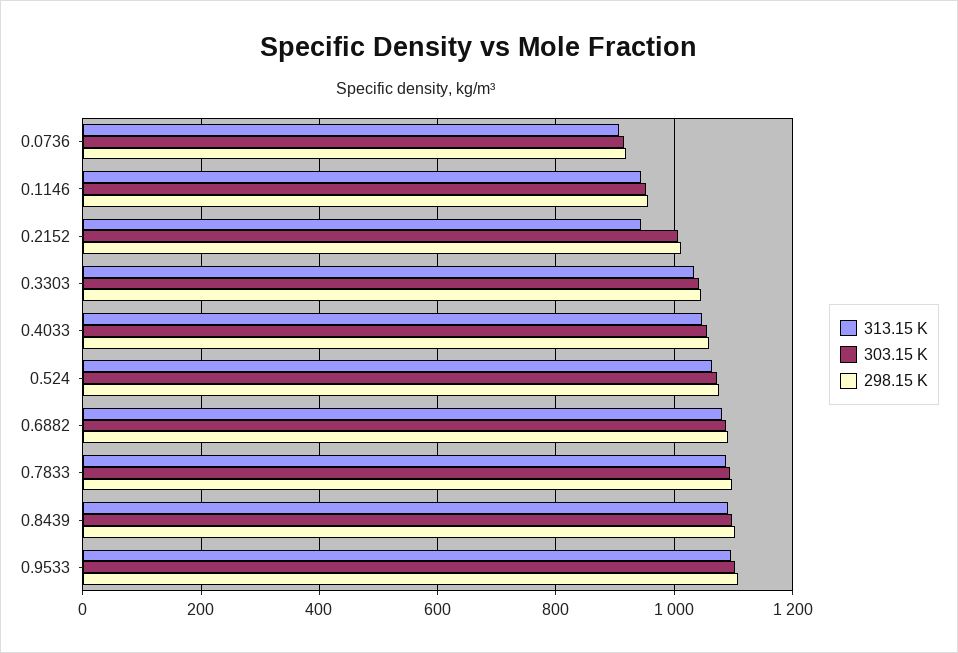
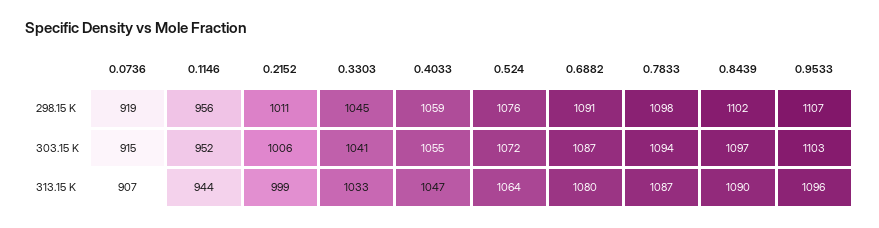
  {
    "313.15 K": {
      "0.0736": 907,
      "0.1146": 944,
-     "0.2152": 940,
+     "0.2152": 999,
      "0.3303": 1033,
      "0.4033": 1047,
      "0.524": 1064,
      "0.6882": 1080,
      "0.7833": 1087,
      "0.8439": 1090,
      "0.9533": 1096
    },
    "303.15 K": {
      "0.0736": 915,
      "0.1146": 952,
      "0.2152": 1006,
      "0.3303": 1041,
      "0.4033": 1055,
      "0.524": 1072,
      "0.6882": 1087,
      "0.7833": 1094,
      "0.8439": 1097,
      "0.9533": 1103
    },
    "298.15 K": {
      "0.0736": 919,
      "0.1146": 956,
      "0.2152": 1011,
      "0.3303": 1045,
      "0.4033": 1059,
      "0.524": 1076,
      "0.6882": 1091,
      "0.7833": 1098,
      "0.8439": 1102,
      "0.9533": 1107
    }
  }

